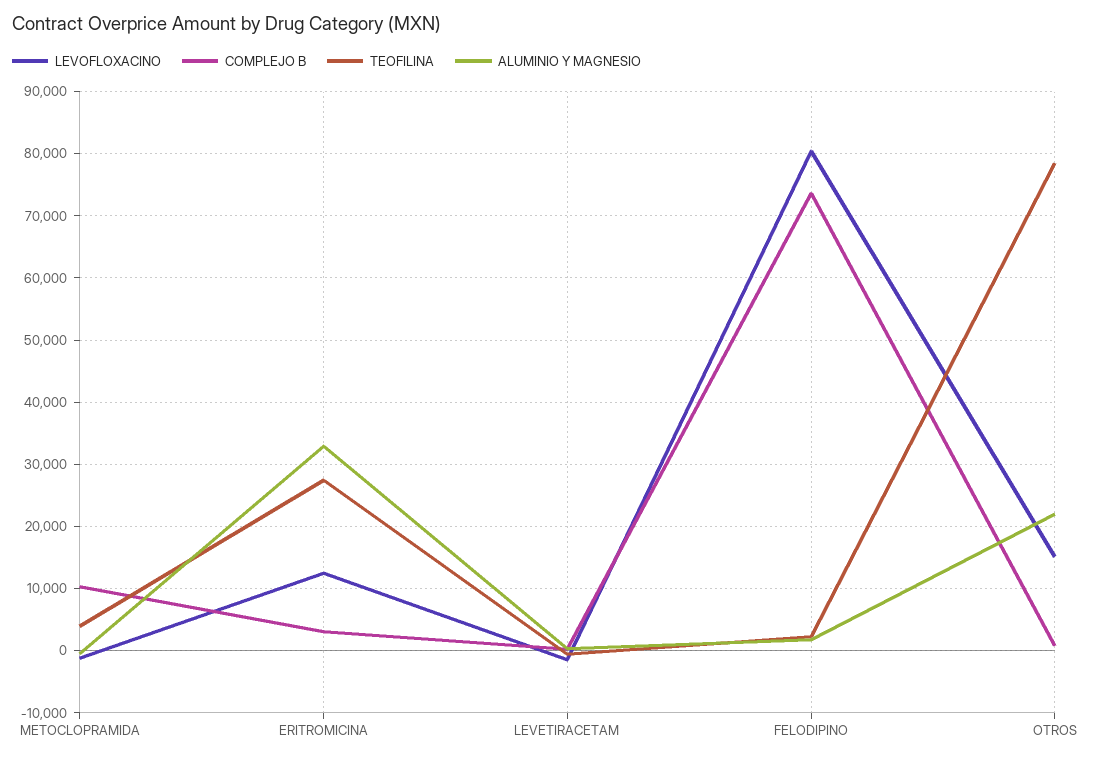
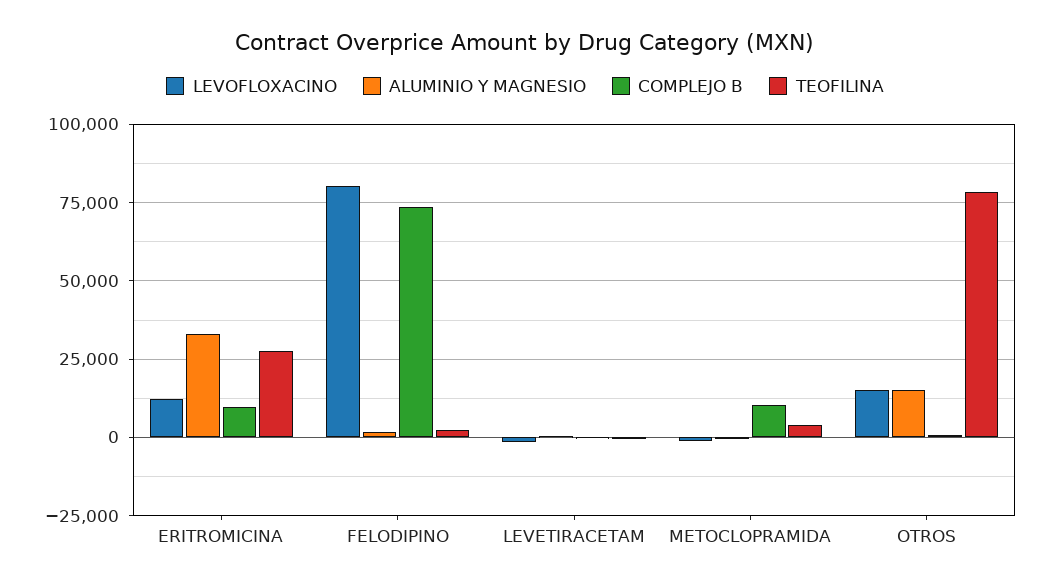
  {
    "LEVOFLOXACINO": {
      "METOCLOPRAMIDA": -1000,
      "ERITROMICINA": 12000,
      "LEVETIRACETAM": -1000,
      "FELODIPINO": 80000,
      "OTROS": 15000
    },
    "COMPLEJO B": {
      "METOCLOPRAMIDA": 10000,
-     "ERITROMICINA": 3000,
+     "ERITROMICINA": 10000,
      "LEVETIRACETAM": 0,
      "FELODIPINO": 74000,
      "OTROS": 1000
    },
    "TEOFILINA": {
      "METOCLOPRAMIDA": 4000,
      "ERITROMICINA": 27000,
      "LEVETIRACETAM": -1000,
      "FELODIPINO": 2000,
      "OTROS": 78000
    },
    "ALUMINIO Y MAGNESIO": {
      "METOCLOPRAMIDA": 0,
      "ERITROMICINA": 33000,
      "LEVETIRACETAM": 0,
      "FELODIPINO": 2000,
-     "OTROS": 22000
+     "OTROS": 15000
    }
  }

